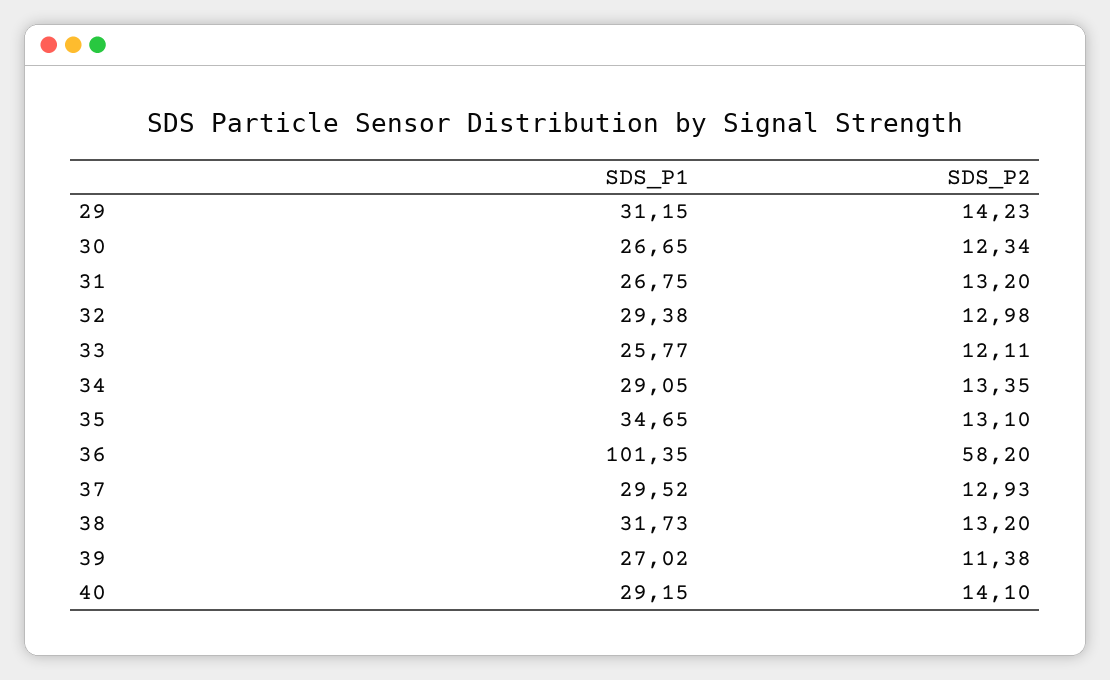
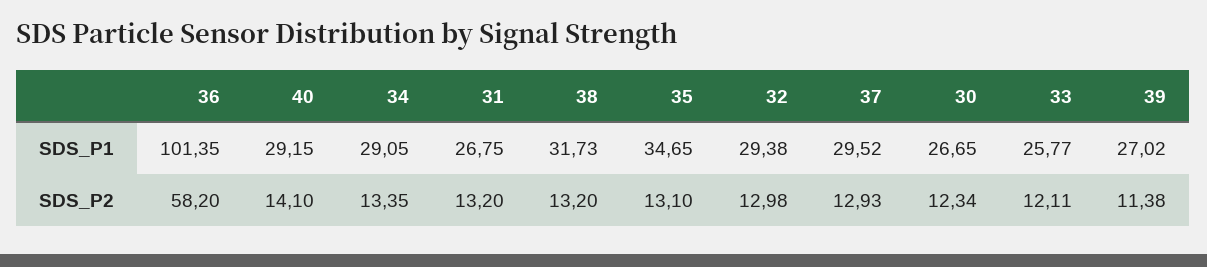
  {
    "SDS_P1": {
-     "29": 31.15,
      "30": 26.65,
      "31": 26.75,
      "32": 29.38,
      "33": 25.77,
      "34": 29.05,
      "35": 34.65,
      "36": 101.35,
      "37": 29.52,
      "38": 31.73,
      "39": 27.02,
      "40": 29.15
    },
    "SDS_P2": {
-     "29": 14.23,
      "30": 12.34,
      "31": 13.2,
      "32": 12.98,
      "33": 12.11,
      "34": 13.35,
      "35": 13.1,
      "36": 58.2,
      "37": 12.93,
      "38": 13.2,
      "39": 11.38,
      "40": 14.1
    }
  }

